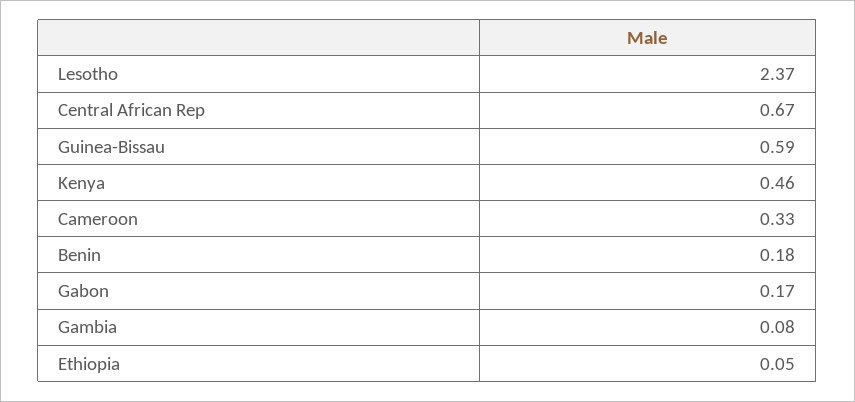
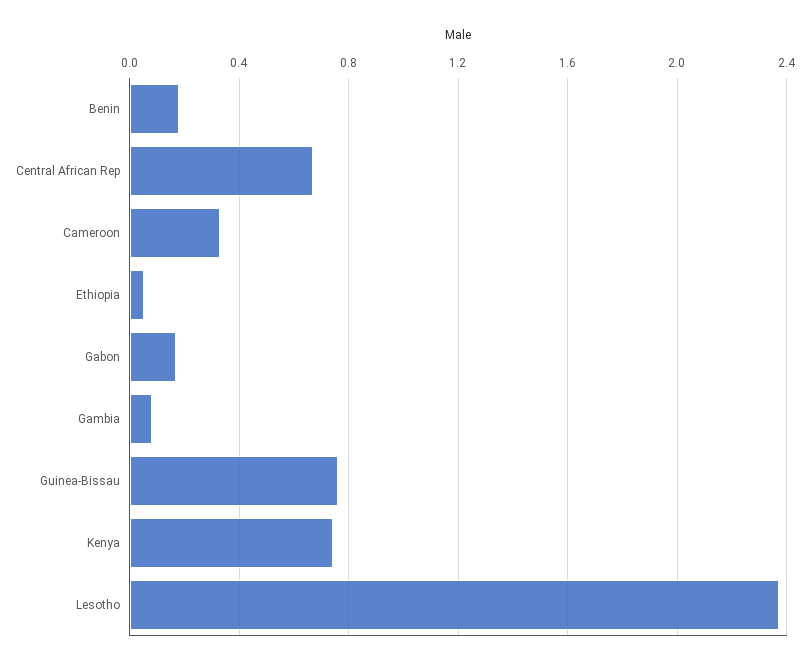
  {
    "Lesotho": 2.37,
    "Central African Rep": 0.67,
-   "Guinea-Bissau": 0.59,
+   "Guinea-Bissau": 0.75,
-   "Kenya": 0.46,
+   "Kenya": 0.75,
    "Cameroon": 0.33,
    "Benin": 0.18,
    "Gabon": 0.17,
    "Gambia": 0.08,
    "Ethiopia": 0.05
  }

